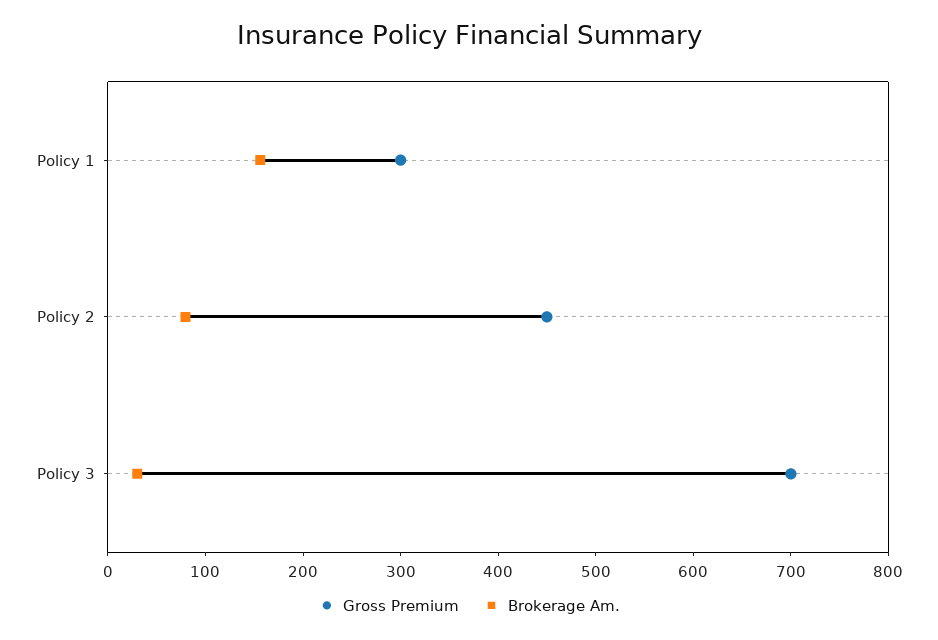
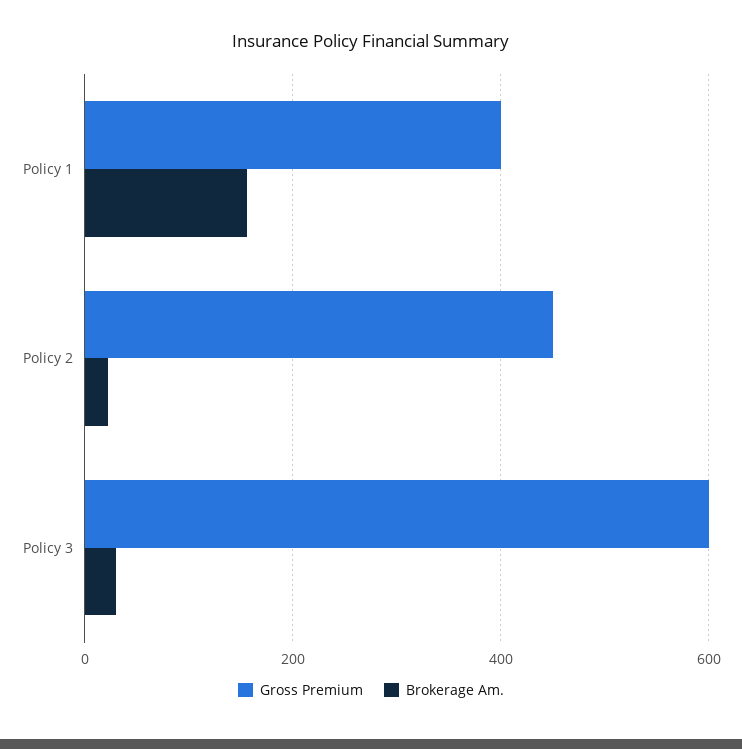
  {
    "Gross Premium": {
-     "Policy 1": 300,
+     "Policy 1": 400,
      "Policy 2": 460,
-     "Policy 3": 700
+     "Policy 3": 600
    },
    "Brokerage Am.": {
      "Policy 1": 160,
-     "Policy 2": 80,
+     "Policy 2": 20,
      "Policy 3": 40
    }
  }

